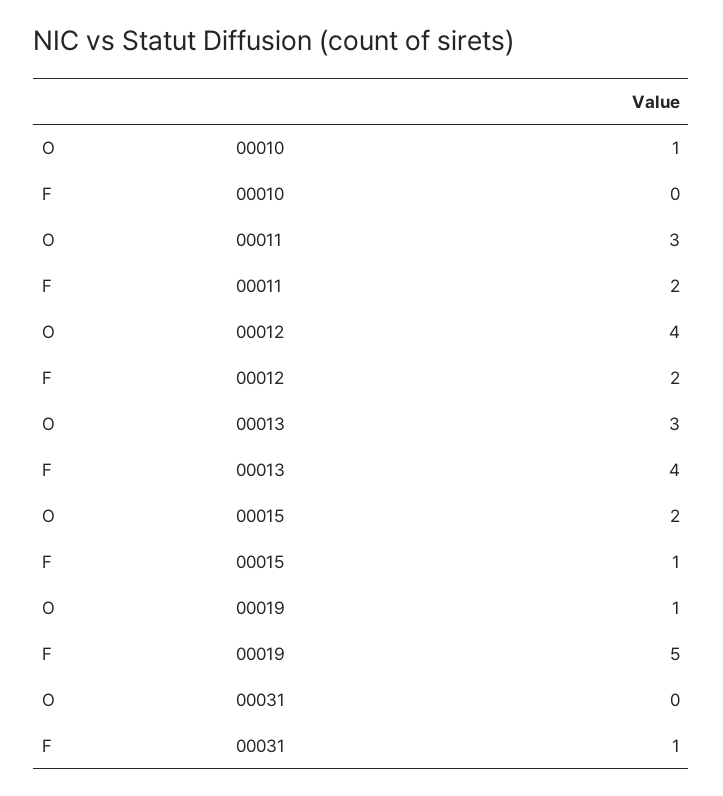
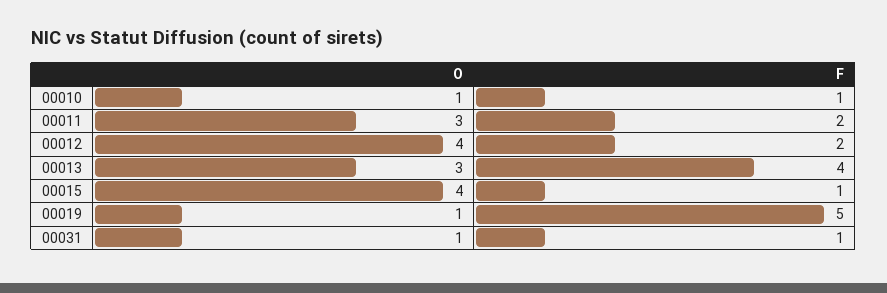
  {
    "O": {
      "00010": 1,
      "00011": 3,
      "00012": 4,
      "00013": 3,
-     "00015": 2,
+     "00015": 4,
      "00019": 1,
-     "00031": 0
+     "00031": 1
    },
    "F": {
-     "00010": 0,
+     "00010": 1,
      "00011": 2,
      "00012": 2,
      "00013": 4,
      "00015": 1,
      "00019": 5,
      "00031": 1
    }
  }

